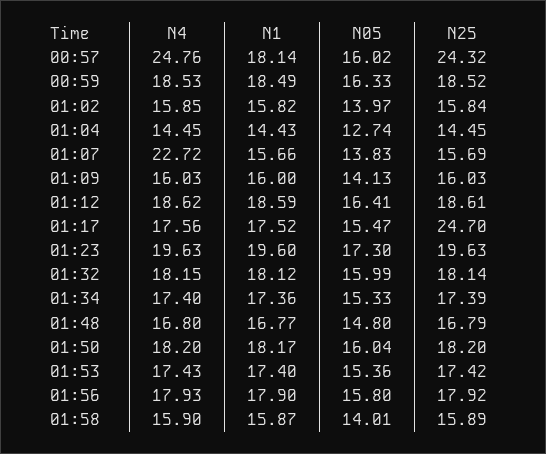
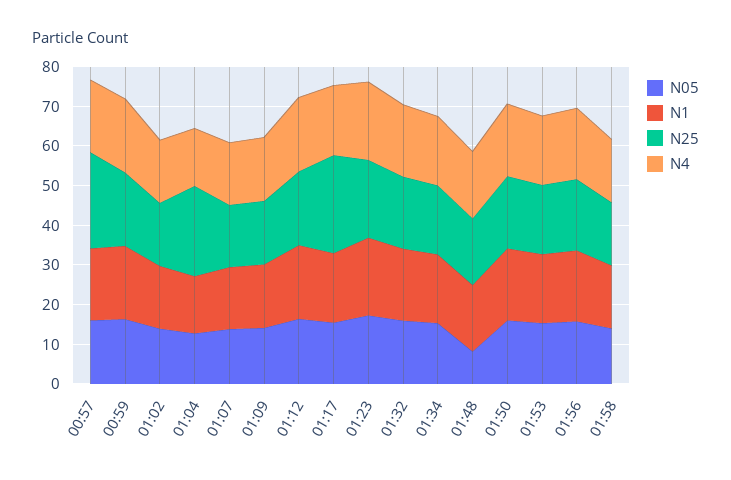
  {
    "N4": {
-     "00:57": 24.76,
+     "00:57": 17.5,
      "00:59": 18.53,
      "01:02": 15.85,
      "01:04": 14.45,
-     "01:07": 22.72,
+     "01:07": 15,
      "01:09": 16.03,
      "01:12": 18.62,
      "01:17": 17.56,
      "01:23": 19.63,
      "01:32": 18.15,
      "01:34": 17.4,
      "01:48": 16.8,
      "01:50": 18.2,
      "01:53": 17.43,
      "01:56": 17.93,
      "01:58": 15.9
    },
    "N1": {
      "00:57": 18.14,
      "00:59": 18.49,
      "01:02": 15.82,
      "01:04": 14.43,
      "01:07": 15.66,
      "01:09": 16,
      "01:12": 18.59,
      "01:17": 17.52,
      "01:23": 19.6,
      "01:32": 18.12,
      "01:34": 17.36,
      "01:48": 16.77,
      "01:50": 18.17,
      "01:53": 17.4,
      "01:56": 17.9,
      "01:58": 15.87
    },
    "N05": {
      "00:57": 16.02,
      "00:59": 16.33,
      "01:02": 13.97,
      "01:04": 12.74,
      "01:07": 13.83,
      "01:09": 14.13,
      "01:12": 16.41,
      "01:17": 15.47,
      "01:23": 17.3,
      "01:32": 15.99,
      "01:34": 15.33,
-     "01:48": 14.8,
+     "01:48": 7.5,
      "01:50": 16.04,
      "01:53": 15.36,
      "01:56": 15.8,
      "01:58": 14.01
    },
    "N25": {
      "00:57": 24.32,
      "00:59": 18.52,
      "01:02": 15.84,
-     "01:04": 14.45,
+     "01:04": 22.5,
      "01:07": 15.69,
      "01:09": 16.03,
      "01:12": 18.61,
      "01:17": 24.7,
      "01:23": 19.63,
      "01:32": 18.14,
      "01:34": 17.39,
      "01:48": 16.79,
      "01:50": 18.2,
      "01:53": 17.42,
      "01:56": 17.92,
      "01:58": 15.89
    }
  }

